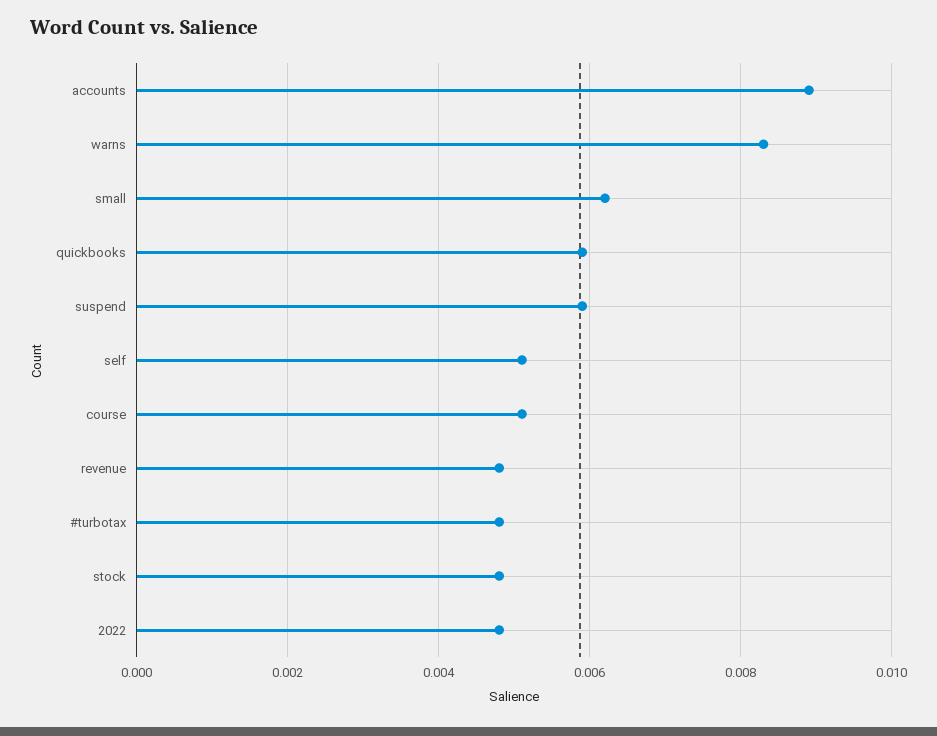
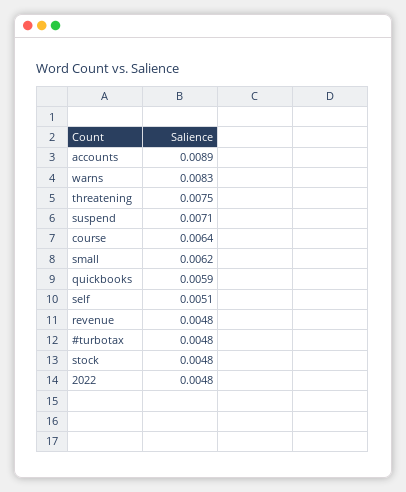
  {
    "accounts": 0.0089,
    "warns": 0.0083,
    "small": 0.0062,
    "quickbooks": 0.0059,
-   "suspend": 0.006,
+   "suspend": 0.0071,
    "self": 0.0051,
-   "course": 0.005,
+   "course": 0.0064,
    "revenue": 0.0048,
    "#turbotax": 0.0048,
    "stock": 0.0048,
-   "2022": 0.0048
+   "2022": 0.0048,
+   "threatening": 0.0075
  }

